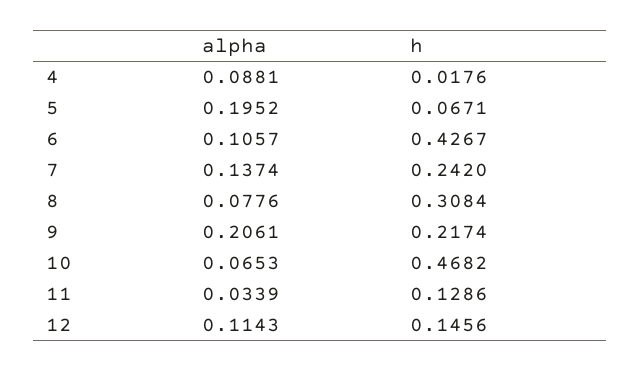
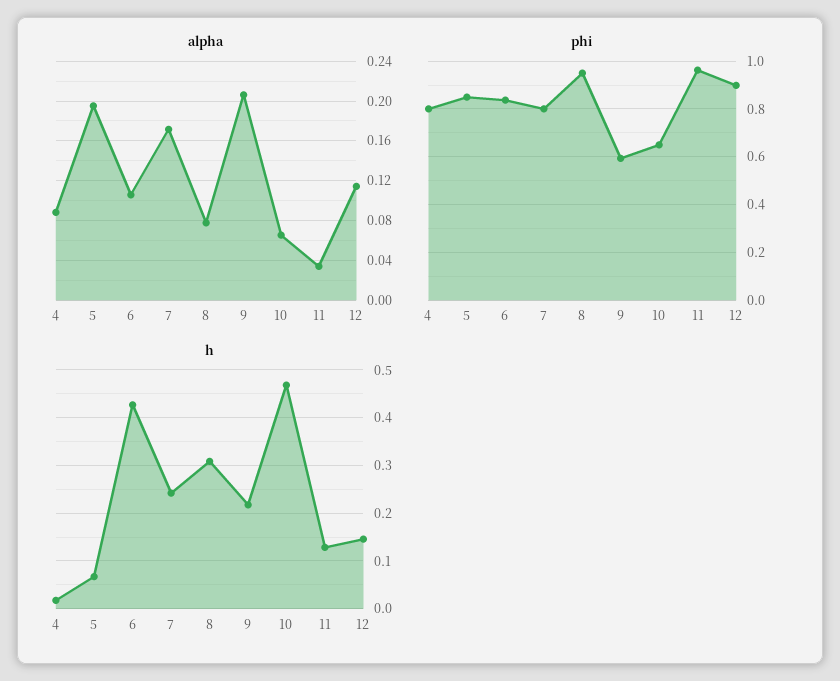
  {
    "alpha": {
      "4": 0.0881,
      "5": 0.1952,
      "6": 0.1057,
-     "7": 0.1374,
+     "7": 0.17,
      "8": 0.0776,
      "9": 0.2061,
      "10": 0.0653,
      "11": 0.0339,
      "12": 0.1143
    },
    "h": {
      "4": 0.0176,
      "5": 0.0671,
      "6": 0.4267,
      "7": 0.242,
      "8": 0.3084,
      "9": 0.2174,
      "10": 0.4682,
      "11": 0.1286,
      "12": 0.1456
-   }
+   },
+   "phi": {
+     "4": 0.8,
+     "5": 0.85,
+     "6": 0.85,
+     "7": 0.8,
+     "8": 0.95,
+     "9": 0.6,
+     "10": 0.65,
+     "11": 0.95,
+     "12": 0.9
+   }
  }

